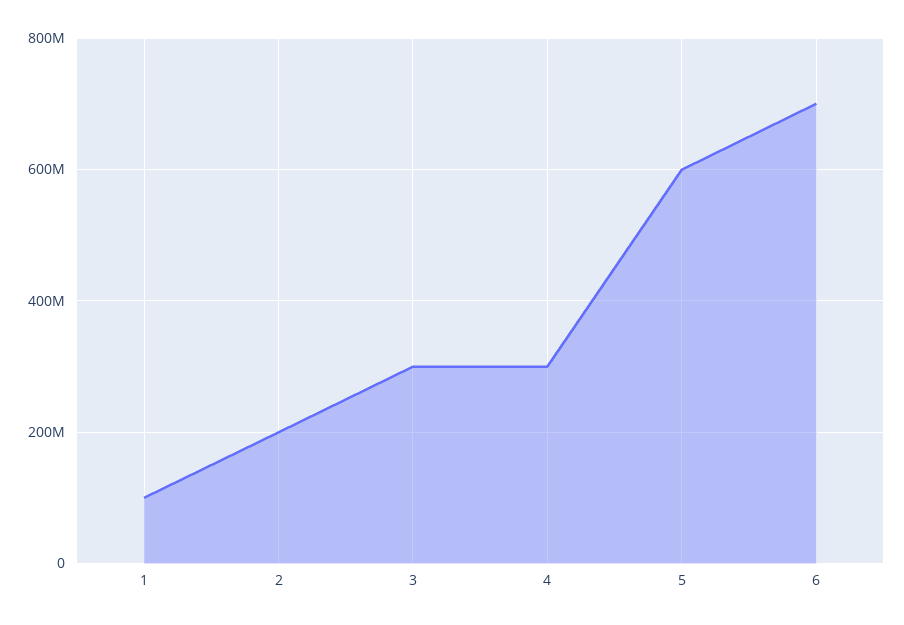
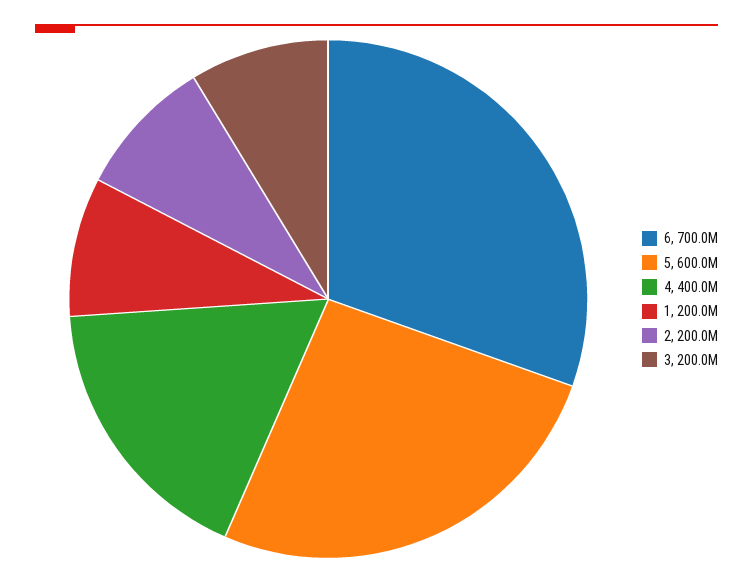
  {
-   "1": 100000000,
+   "1": 200000000,
    "2": 200000000,
-   "3": 300000000,
+   "3": 200000000,
-   "4": 300000000,
+   "4": 400000000,
    "5": 600000000,
    "6": 700000000
  }

